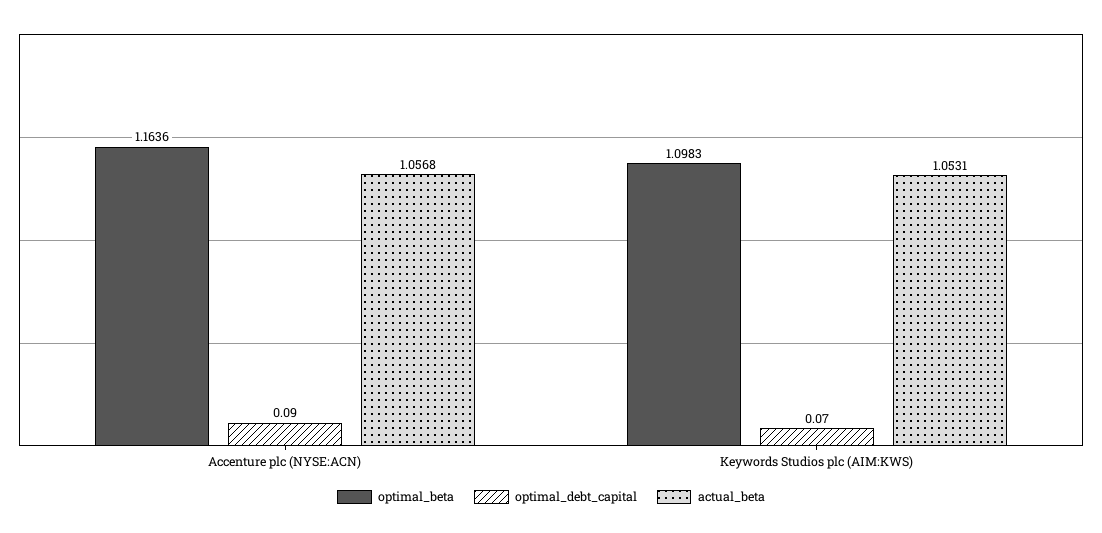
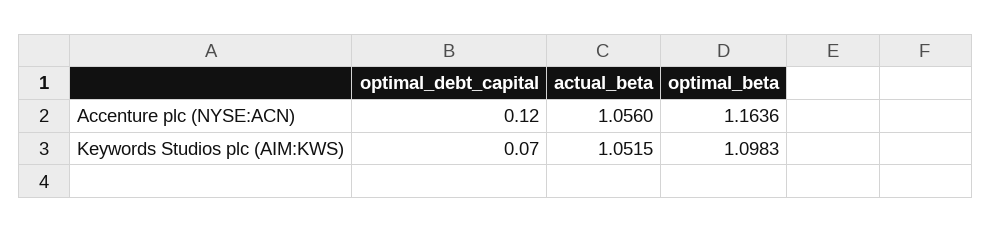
  {
    "optimal_beta": {
      "Accenture plc (NYSE:ACN)": 1.1636,
      "Keywords Studios plc (AIM:KWS)": 1.0983
    },
    "optimal_debt_capital": {
-     "Accenture plc (NYSE:ACN)": 0.09,
+     "Accenture plc (NYSE:ACN)": 0.12,
      "Keywords Studios plc (AIM:KWS)": 0.07
    },
    "actual_beta": {
-     "Accenture plc (NYSE:ACN)": 1.0568,
+     "Accenture plc (NYSE:ACN)": 1.056,
-     "Keywords Studios plc (AIM:KWS)": 1.0531
+     "Keywords Studios plc (AIM:KWS)": 1.0515
    }
  }

